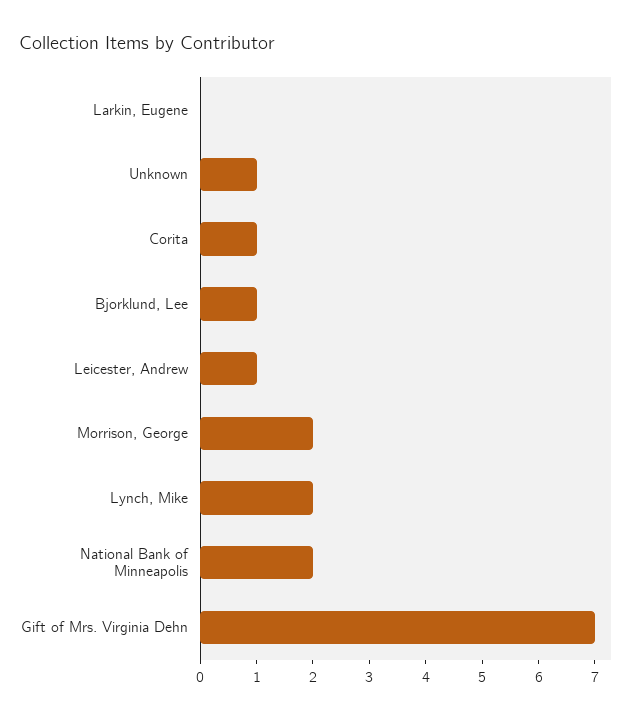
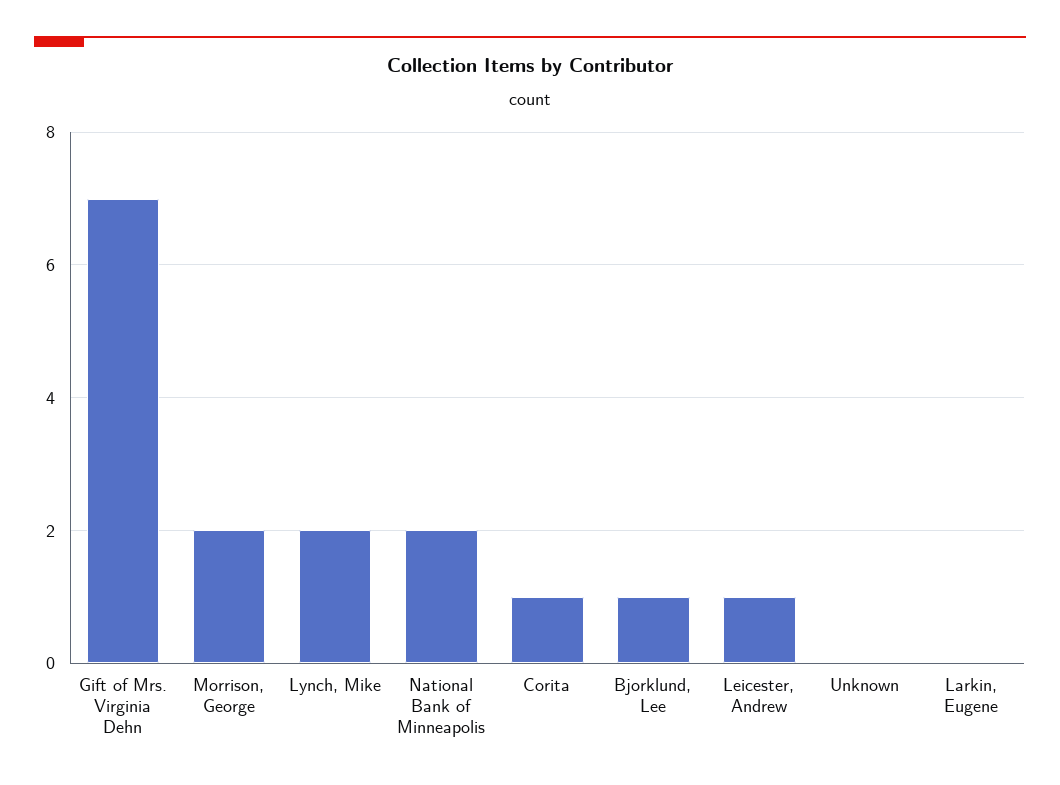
  {
    "Larkin, Eugene": 0,
-   "Unknown": 1,
+   "Unknown": 0,
    "Corita": 1,
    "Bjorklund, Lee": 1,
    "Leicester, Andrew": 1,
    "Morrison, George": 2,
    "Lynch, Mike": 2,
    "National Bank of Minneapolis": 2,
    "Gift of Mrs. Virginia Dehn": 7
  }

